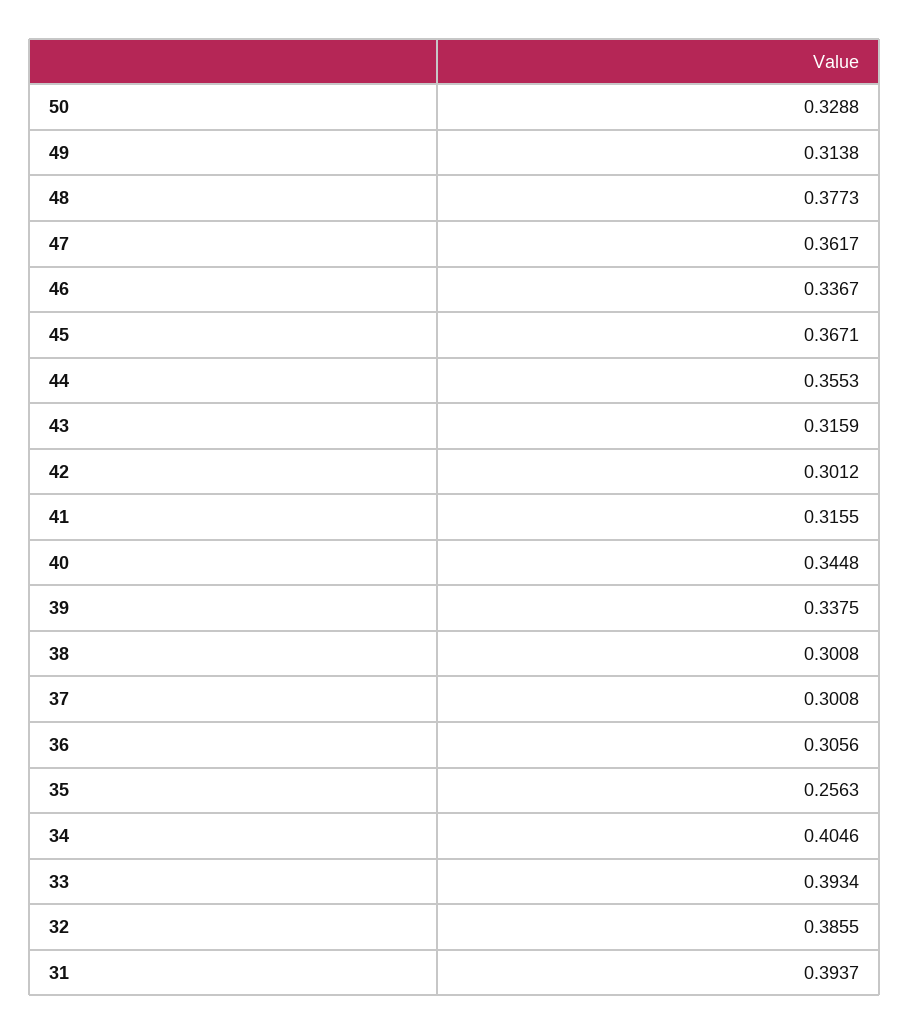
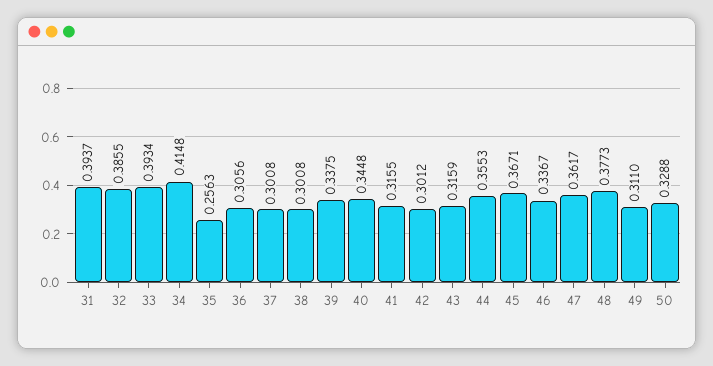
  {
    "50": 0.3288,
-   "49": 0.3138,
+   "49": 0.311,
    "48": 0.3773,
    "47": 0.3617,
    "46": 0.3367,
    "45": 0.3671,
    "44": 0.3553,
    "43": 0.3159,
    "42": 0.3012,
    "41": 0.3155,
    "40": 0.3448,
    "39": 0.3375,
    "38": 0.3008,
    "37": 0.3008,
    "36": 0.3056,
    "35": 0.2563,
-   "34": 0.4046,
+   "34": 0.4148,
    "33": 0.3934,
    "32": 0.3855,
    "31": 0.3937
  }

